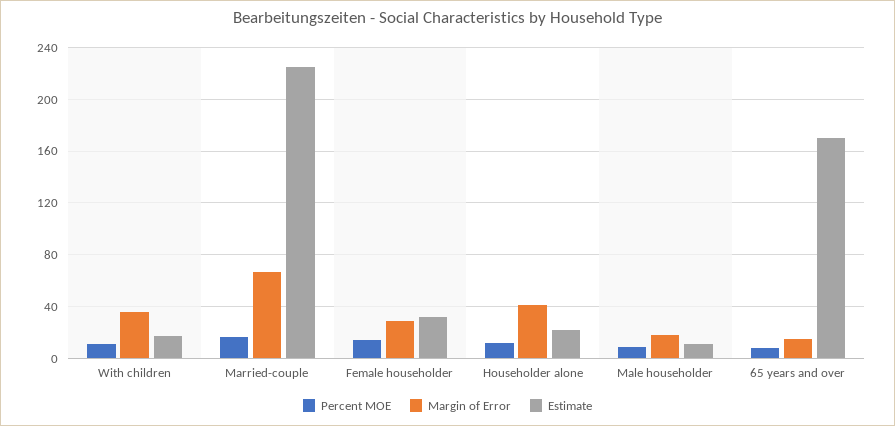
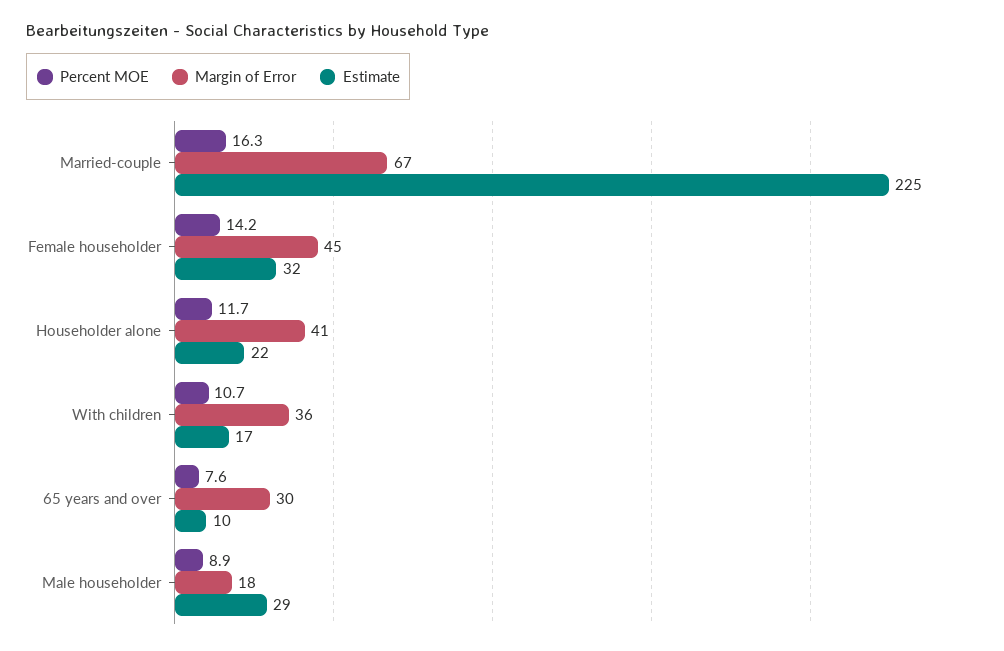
  {
    "Percent MOE": {
      "With children": 10.7,
      "Married-couple": 16.3,
      "Female householder": 14.2,
      "Householder alone": 11.7,
      "Male householder": 8.9,
      "65 years and over": 7.6
    },
    "Margin of Error": {
      "With children": 36,
      "Married-couple": 67,
-     "Female householder": 30,
+     "Female householder": 45,
      "Householder alone": 41,
      "Male householder": 18,
-     "65 years and over": 15
+     "65 years and over": 30
    },
    "Estimate": {
      "With children": 17,
      "Married-couple": 225,
      "Female householder": 32,
      "Householder alone": 22,
-     "Male householder": 10,
+     "Male householder": 29,
-     "65 years and over": 170
+     "65 years and over": 10
    }
  }

